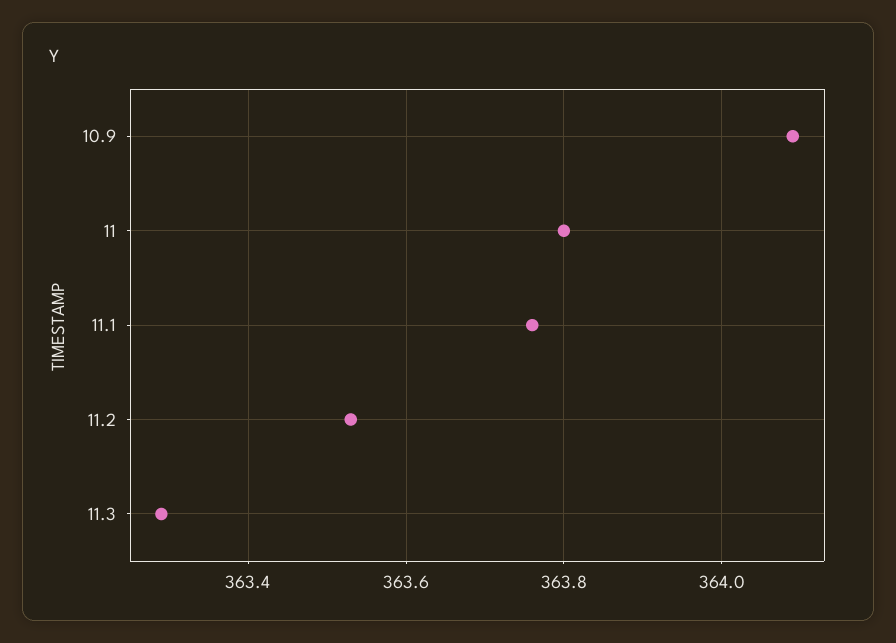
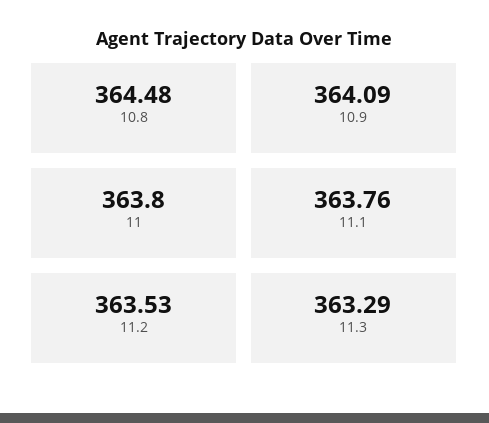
  {
    "10.9": 364.09,
    "11": 363.8,
    "11.1": 363.76,
    "11.2": 363.53,
-   "11.3": 363.29
+   "11.3": 363.29,
+   "10.8": 364.48
  }

